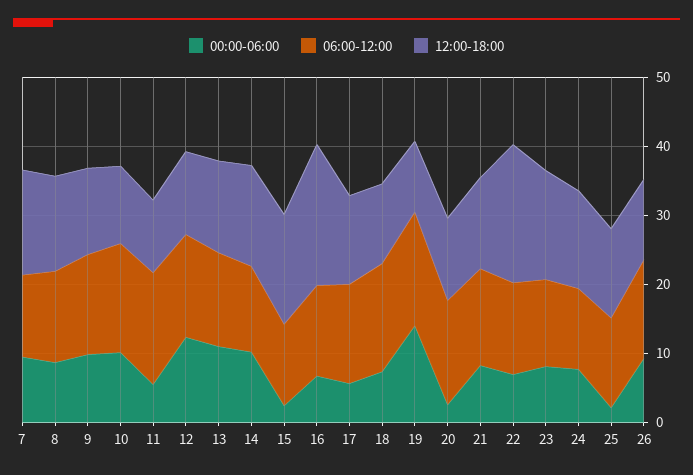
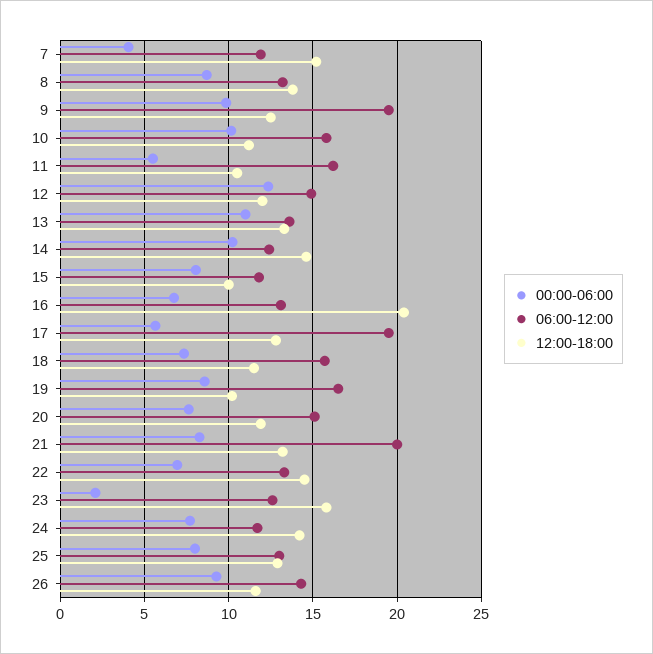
  {
    "00:00-06:00": {
-     "7": 10,
+     "7": 4,
      "8": 8.5,
      "9": 10,
      "10": 10,
      "11": 5.5,
      "12": 12.5,
      "13": 11,
      "14": 10,
-     "15": 2,
+     "15": 8,
      "16": 7,
      "17": 5.5,
      "18": 7.5,
-     "19": 14,
+     "19": 8.5,
-     "20": 2,
+     "20": 7.5,
      "21": 8.5,
      "22": 7,
-     "23": 8,
+     "23": 2,
      "24": 7.5,
-     "25": 2,
+     "25": 8,
      "26": 9.5
    },
    "06:00-12:00": {
      "7": 12,
      "8": 13,
-     "9": 14,
+     "9": 19.5,
      "10": 16,
      "11": 16,
      "12": 15,
      "13": 13.5,
      "14": 12.5,
      "15": 12,
      "16": 13,
-     "17": 14,
+     "17": 19.5,
      "18": 15.5,
      "19": 16.5,
      "20": 15,
-     "21": 14,
+     "21": 20,
      "22": 13.5,
      "23": 12.5,
      "24": 11.5,
      "25": 13,
      "26": 14.5
    },
    "12:00-18:00": {
      "7": 15,
      "8": 14,
      "9": 12.5,
      "10": 11,
      "11": 10.5,
      "12": 12,
      "13": 13.5,
      "14": 14.5,
-     "15": 16,
+     "15": 10,
      "16": 20.5,
      "17": 13,
      "18": 11.5,
      "19": 10,
      "20": 12,
      "21": 13,
-     "22": 20,
+     "22": 14.5,
      "23": 16,
      "24": 14,
      "25": 13,
      "26": 11.5
    }
  }

